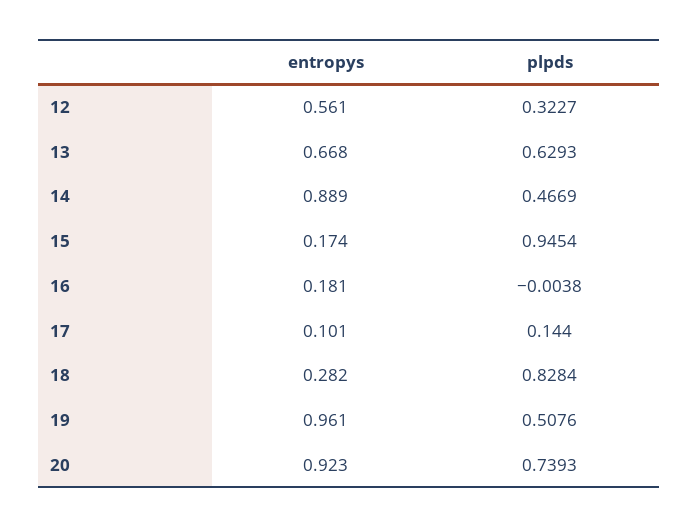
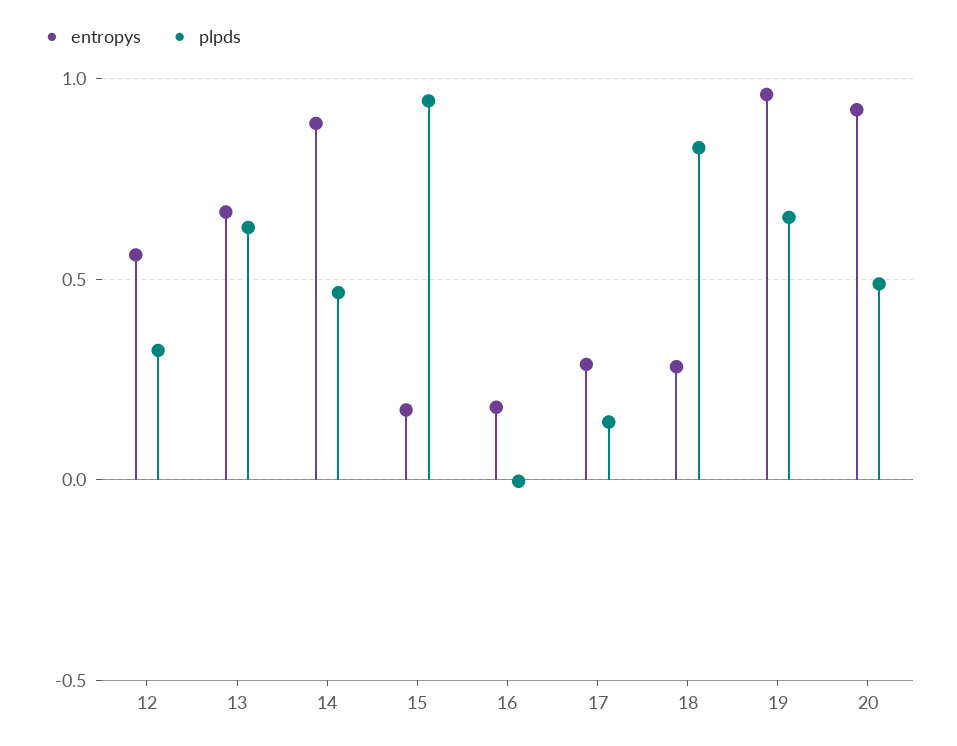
  {
    "entropys": {
      "12": 0.561,
      "13": 0.668,
      "14": 0.889,
      "15": 0.174,
      "16": 0.181,
-     "17": 0.101,
+     "17": 0.3,
      "18": 0.282,
      "19": 0.961,
      "20": 0.923
    },
    "plpds": {
      "12": 0.3227,
      "13": 0.6293,
      "14": 0.4669,
      "15": 0.9454,
      "16": -0.0038,
      "17": 0.144,
      "18": 0.8284,
-     "19": 0.5076,
+     "19": 0.65,
-     "20": 0.7393
+     "20": 0.5
    }
  }

